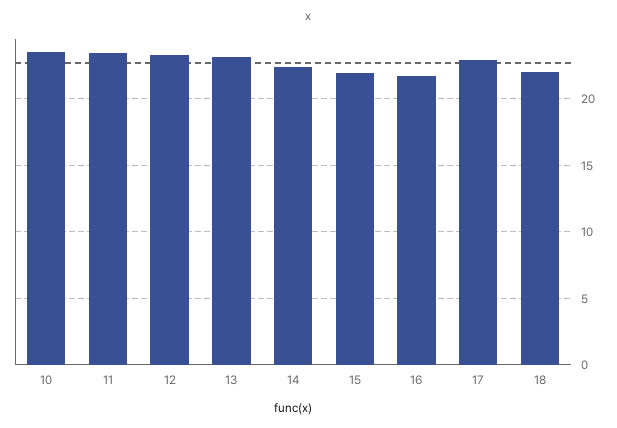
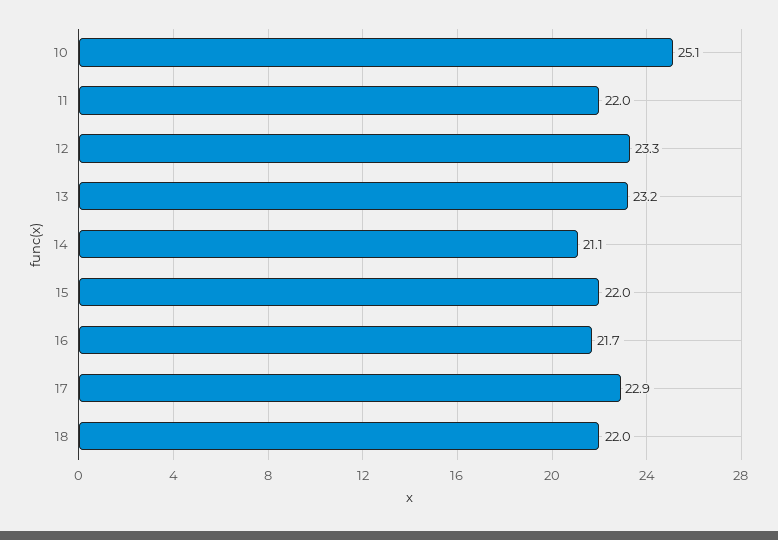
  {
-   "10": 23.5,
+   "10": 25.1,
-   "11": 23.5,
+   "11": 22,
    "12": 23.3,
    "13": 23.2,
-   "14": 22.5,
+   "14": 21.1,
    "15": 22,
    "16": 21.7,
    "17": 22.9,
    "18": 22
  }

